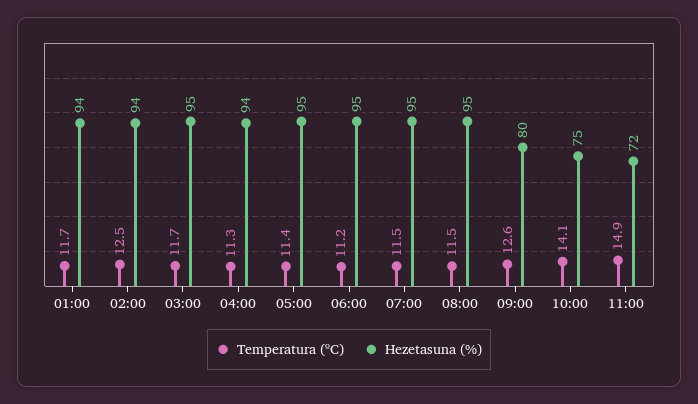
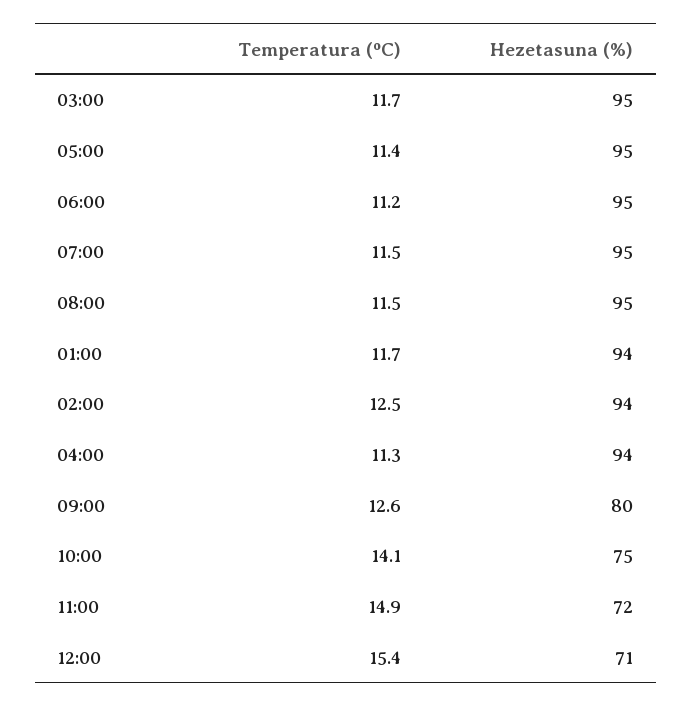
  {
    "Temperatura (ºC)": {
      "01:00": 11.7,
      "02:00": 12.5,
      "03:00": 11.7,
      "04:00": 11.3,
      "05:00": 11.4,
      "06:00": 11.2,
      "07:00": 11.5,
      "08:00": 11.5,
      "09:00": 12.6,
      "10:00": 14.1,
-     "11:00": 14.9
+     "11:00": 14.9,
+     "12:00": 15.4
    },
    "Hezetasuna (%)": {
      "01:00": 94,
      "02:00": 94,
      "03:00": 95,
      "04:00": 94,
      "05:00": 95,
      "06:00": 95,
      "07:00": 95,
      "08:00": 95,
      "09:00": 80,
      "10:00": 75,
-     "11:00": 72
+     "11:00": 72,
+     "12:00": 71
    }
  }

